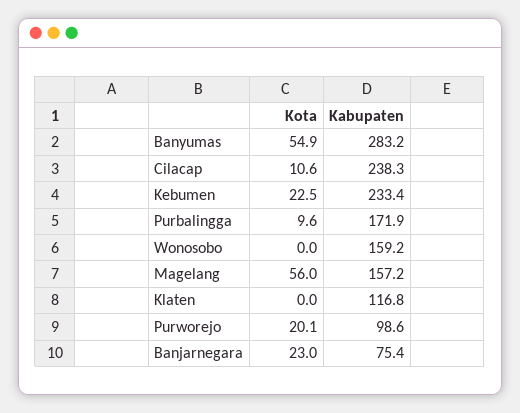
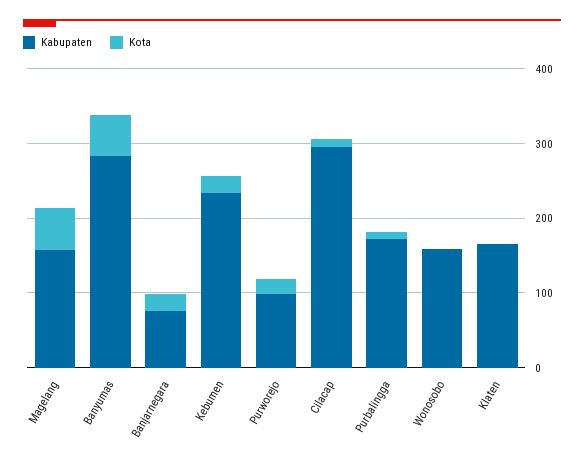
  {
    "Kota": {
      "Banyumas": 54.9,
      "Cilacap": 10.6,
      "Kebumen": 22.5,
      "Purbalingga": 9.6,
      "Wonosobo": 0,
      "Magelang": 56,
      "Klaten": 0,
      "Purworejo": 20.1,
      "Banjarnegara": 23
    },
    "Kabupaten": {
      "Banyumas": 283.2,
-     "Cilacap": 238.3,
+     "Cilacap": 300,
      "Kebumen": 233.4,
      "Purbalingga": 171.9,
      "Wonosobo": 159.2,
      "Magelang": 157.2,
-     "Klaten": 116.8,
+     "Klaten": 160,
      "Purworejo": 98.6,
      "Banjarnegara": 75.4
    }
  }

